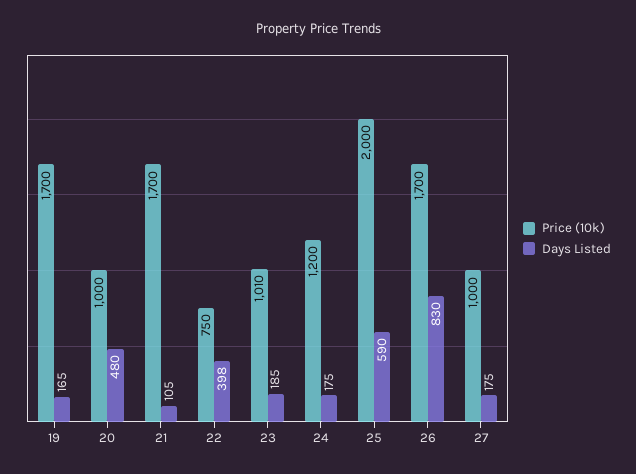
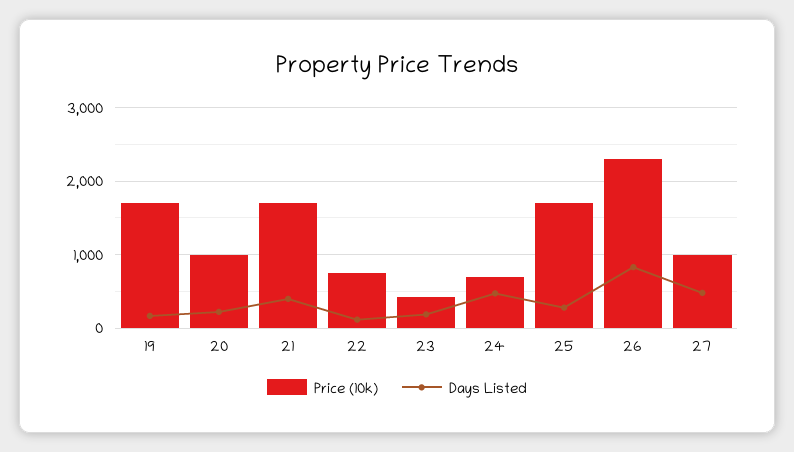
  {
    "Price (10k)": {
      "19": 1700,
      "20": 1000,
      "21": 1700,
      "22": 750,
-     "23": 1010,
+     "23": 400,
-     "24": 1200,
+     "24": 700,
-     "25": 2000,
+     "25": 1700,
-     "26": 1700,
+     "26": 2300,
      "27": 1000
    },
    "Days Listed": {
      "19": 165,
-     "20": 480,
+     "20": 200,
-     "21": 105,
+     "21": 400,
-     "22": 398,
+     "22": 100,
      "23": 185,
-     "24": 175,
+     "24": 500,
-     "25": 590,
+     "25": 300,
      "26": 830,
-     "27": 175
+     "27": 500
    }
  }

